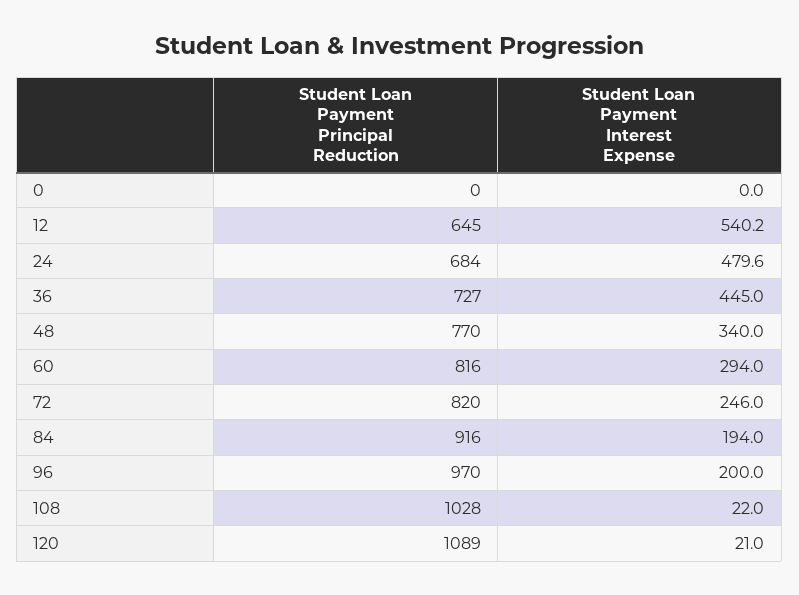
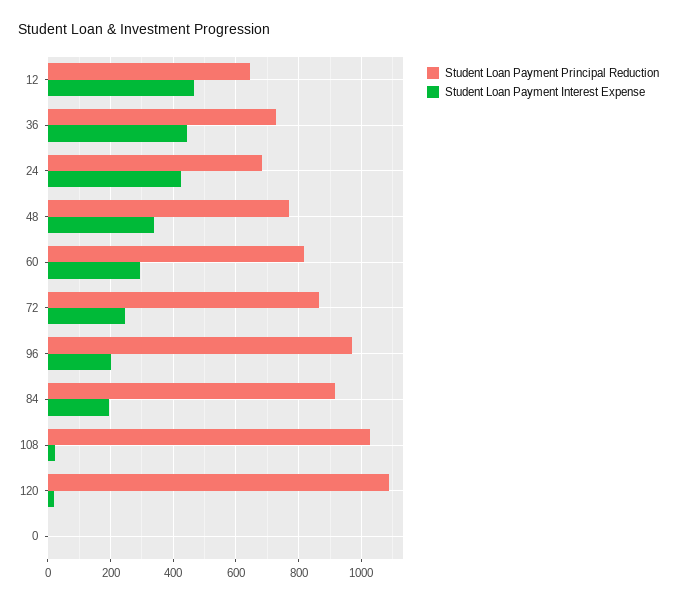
  {
    "Student Loan Payment Principal Reduction": {
      "0": 0,
      "12": 645,
      "24": 684,
      "36": 727,
      "48": 770,
      "60": 816,
-     "72": 820,
+     "72": 860,
      "84": 916,
      "96": 970,
      "108": 1028,
      "120": 1089
    },
    "Student Loan Payment Interest Expense": {
      "0": 0,
-     "12": 540.2,
+     "12": 460,
-     "24": 479.6,
+     "24": 420,
      "36": 445,
      "48": 340,
      "60": 294,
      "72": 246,
      "84": 194,
      "96": 200,
      "108": 22,
      "120": 21
    }
  }

